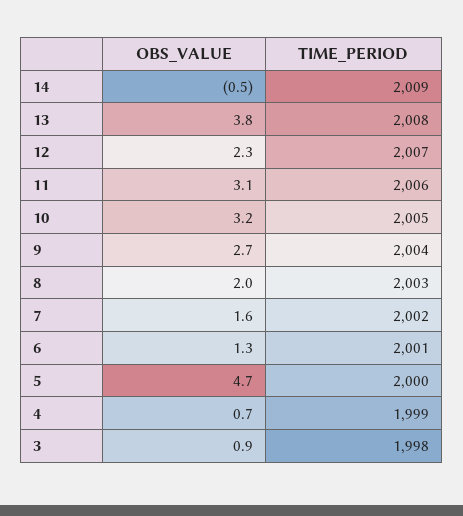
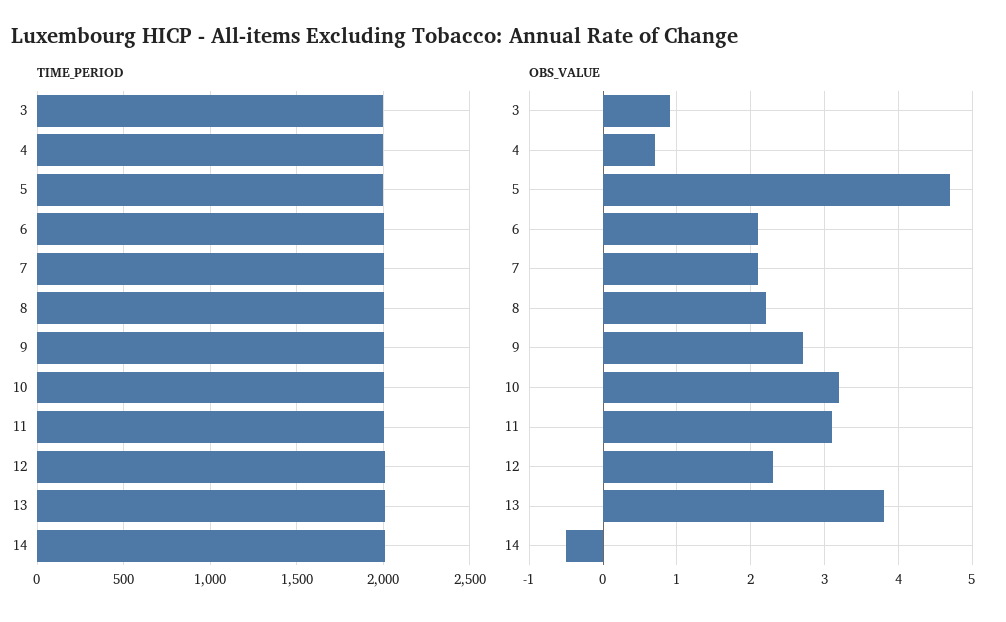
  {
    "OBS_VALUE": {
      "14": -0.5,
      "13": 3.8,
      "12": 2.3,
      "11": 3.1,
      "10": 3.2,
      "9": 2.7,
-     "8": 2,
+     "8": 2.2,
-     "7": 1.6,
+     "7": 2.1,
-     "6": 1.3,
+     "6": 2.1,
      "5": 4.7,
      "4": 0.7,
      "3": 0.9
    },
    "TIME_PERIOD": {
      "14": 2009,
      "13": 2008,
      "12": 2007,
      "11": 2006,
      "10": 2005,
      "9": 2004,
      "8": 2003,
      "7": 2002,
      "6": 2001,
      "5": 2000,
      "4": 1999,
      "3": 1998
    }
  }

